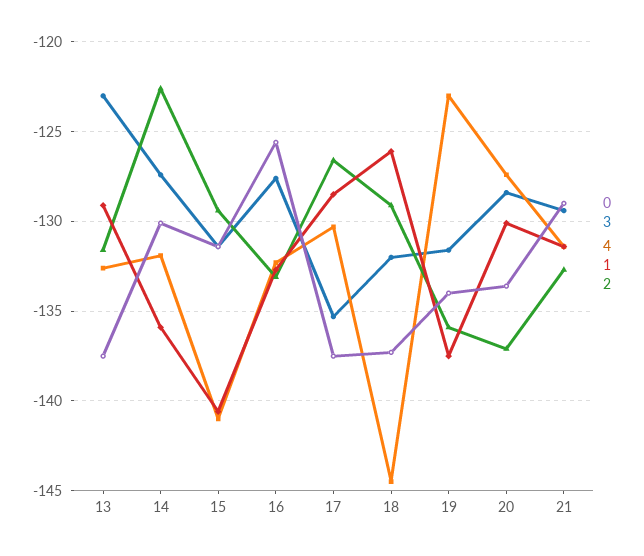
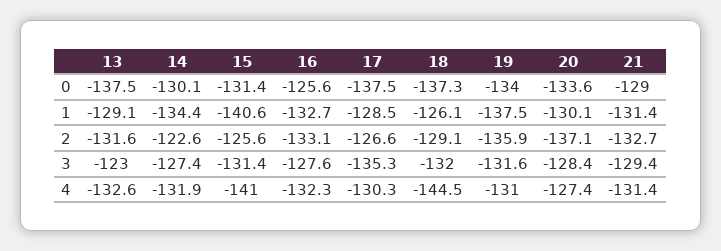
  {
    "0": {
      "13": -137.5,
      "14": -130.1,
      "15": -131.4,
      "16": -125.6,
      "17": -137.5,
      "18": -137.3,
      "19": -134,
      "20": -133.6,
      "21": -129
    },
    "3": {
      "13": -123,
      "14": -127.4,
      "15": -131.4,
      "16": -127.6,
      "17": -135.3,
      "18": -132,
      "19": -131.6,
      "20": -128.4,
      "21": -129.4
    },
    "4": {
      "13": -132.6,
      "14": -131.9,
      "15": -141,
      "16": -132.3,
      "17": -130.3,
      "18": -144.5,
-     "19": -123,
+     "19": -131,
      "20": -127.4,
      "21": -131.4
    },
    "1": {
      "13": -129.1,
-     "14": -136,
+     "14": -134.4,
      "15": -140.6,
      "16": -132.7,
      "17": -128.5,
      "18": -126.1,
      "19": -137.5,
      "20": -130.1,
      "21": -131.4
    },
    "2": {
      "13": -131.6,
      "14": -122.6,
-     "15": -129.5,
+     "15": -125.6,
      "16": -133.1,
      "17": -126.6,
      "18": -129.1,
      "19": -135.9,
      "20": -137.1,
      "21": -132.7
    }
  }

